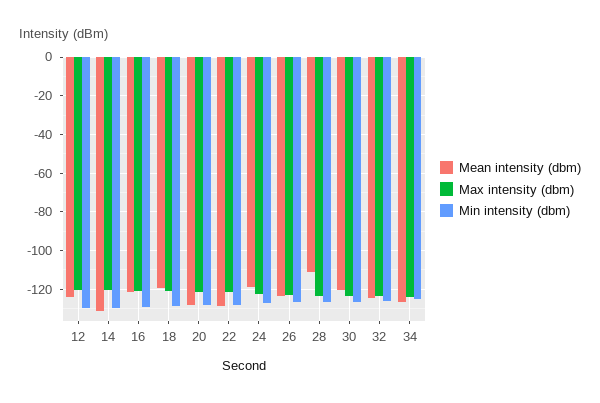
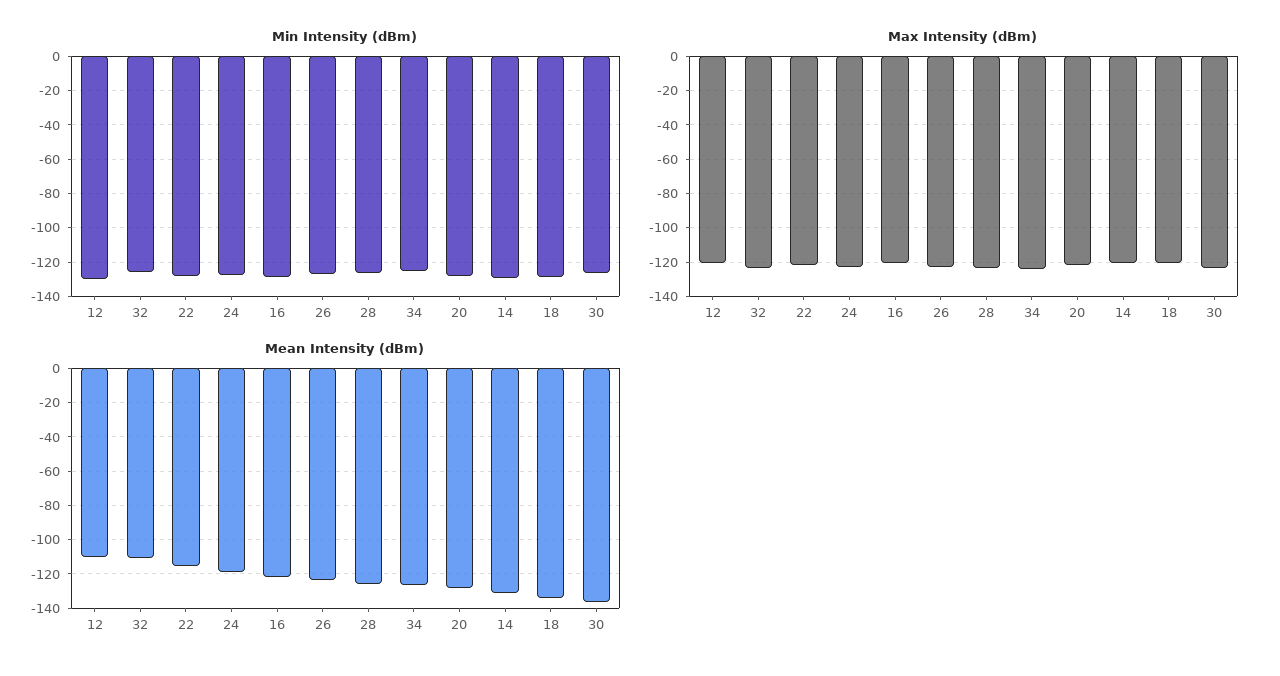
  {
    "Mean intensity (dbm)": {
-     "12": -125,
+     "12": -110,
      "14": -130,
      "16": -120,
-     "18": -120,
+     "18": -135,
      "20": -130,
-     "22": -130,
+     "22": -115,
      "24": -120,
      "26": -125,
-     "28": -110,
+     "28": -125,
-     "30": -120,
+     "30": -135,
-     "32": -125,
+     "32": -110,
      "34": -125
    },
    "Max intensity (dbm)": {
      "12": -120,
      "14": -120,
      "16": -120,
      "18": -120,
      "20": -120,
      "22": -120,
      "24": -125,
      "26": -125,
      "28": -125,
      "30": -125,
      "32": -125,
      "34": -125
    },
    "Min intensity (dbm)": {
      "12": -130,
      "14": -130,
      "16": -130,
      "18": -130,
      "20": -130,
      "22": -130,
      "24": -125,
      "26": -125,
      "28": -125,
      "30": -125,
      "32": -125,
      "34": -125
    }
  }

